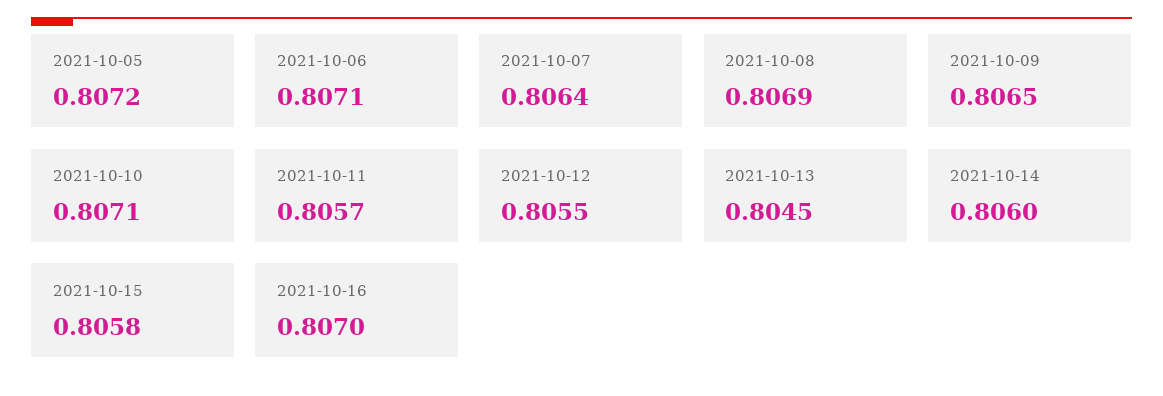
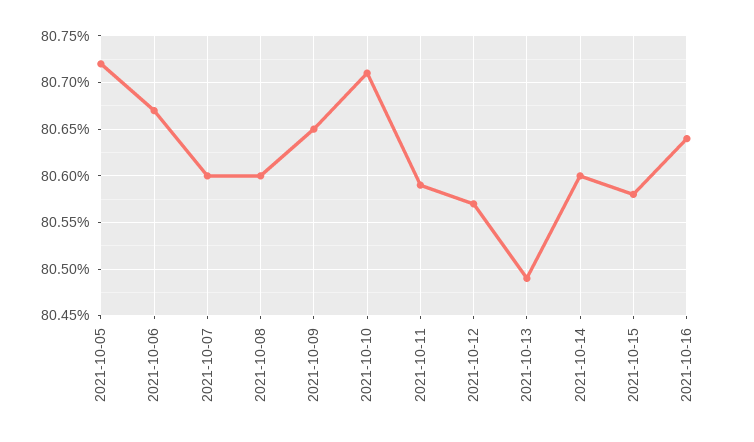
  {
    "2021-10-05": 0.8072,
-   "2021-10-06": 0.8071,
+   "2021-10-06": 0.8067,
-   "2021-10-07": 0.8064,
+   "2021-10-07": 0.806,
-   "2021-10-08": 0.8069,
+   "2021-10-08": 0.806,
    "2021-10-09": 0.8065,
    "2021-10-10": 0.8071,
-   "2021-10-11": 0.8057,
+   "2021-10-11": 0.8059,
-   "2021-10-12": 0.8055,
+   "2021-10-12": 0.8057,
-   "2021-10-13": 0.8045,
+   "2021-10-13": 0.8049,
    "2021-10-14": 0.806,
    "2021-10-15": 0.8058,
-   "2021-10-16": 0.807
+   "2021-10-16": 0.8064
  }

